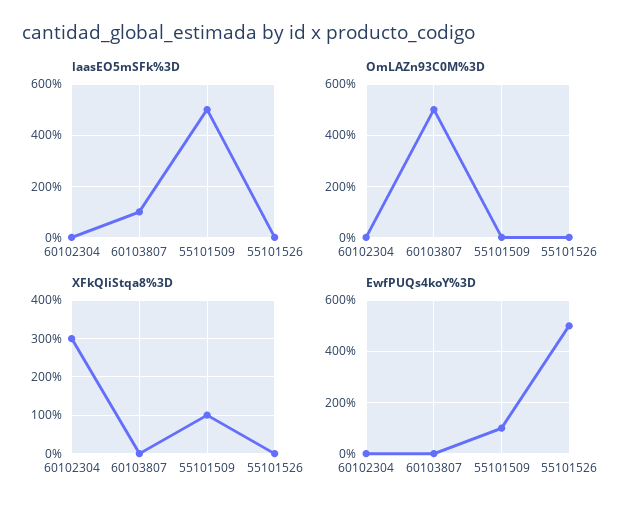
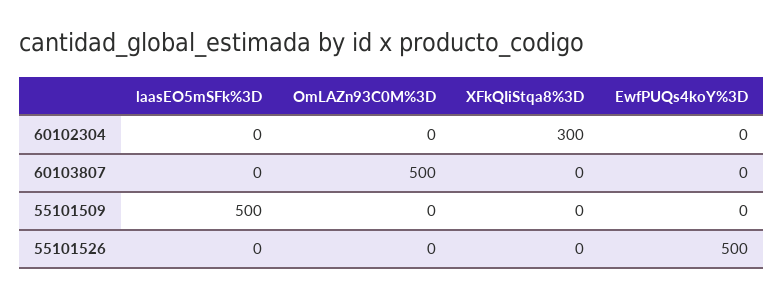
  {
    "laasEO5mSFk%3D": {
      "60102304": 0,
-     "60103807": 100,
+     "60103807": 0,
      "55101509": 500,
      "55101526": 0
    },
    "OmLAZn93C0M%3D": {
      "60102304": 0,
      "60103807": 500,
      "55101509": 0,
      "55101526": 0
    },
    "XFkQIiStqa8%3D": {
      "60102304": 300,
      "60103807": 0,
-     "55101509": 100,
+     "55101509": 0,
      "55101526": 0
    },
    "EwfPUQs4koY%3D": {
      "60102304": 0,
      "60103807": 0,
-     "55101509": 100,
+     "55101509": 0,
      "55101526": 500
    }
  }

